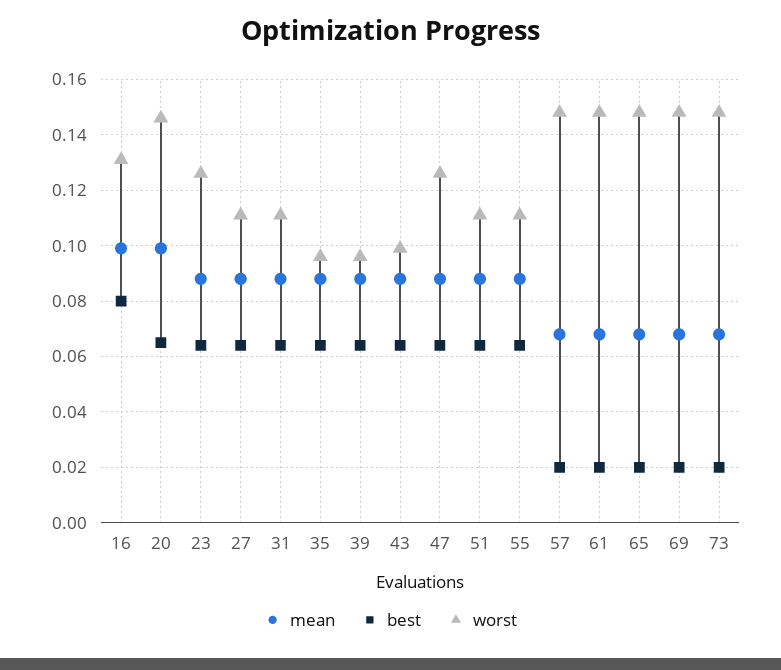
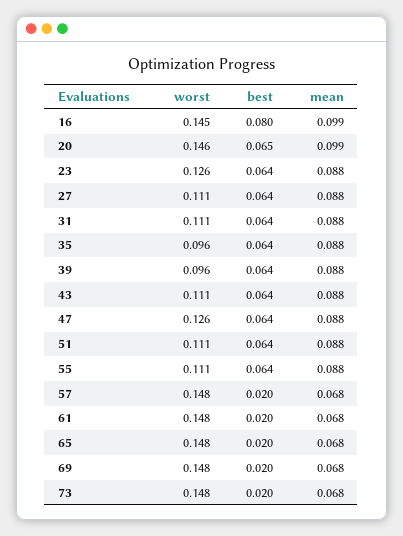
  {
    "mean": {
      "16": 0.099,
      "20": 0.099,
      "23": 0.088,
      "27": 0.088,
      "31": 0.088,
      "35": 0.088,
      "39": 0.088,
      "43": 0.088,
      "47": 0.088,
      "51": 0.088,
      "55": 0.088,
      "57": 0.068,
      "61": 0.068,
      "65": 0.068,
      "69": 0.068,
      "73": 0.068
    },
    "best": {
      "16": 0.08,
      "20": 0.065,
      "23": 0.064,
      "27": 0.064,
      "31": 0.064,
      "35": 0.064,
      "39": 0.064,
      "43": 0.064,
      "47": 0.064,
      "51": 0.064,
      "55": 0.064,
      "57": 0.02,
      "61": 0.02,
      "65": 0.02,
      "69": 0.02,
      "73": 0.02
    },
    "worst": {
-     "16": 0.13,
+     "16": 0.145,
      "20": 0.146,
      "23": 0.126,
      "27": 0.111,
      "31": 0.111,
      "35": 0.096,
      "39": 0.096,
-     "43": 0.1,
+     "43": 0.111,
      "47": 0.126,
      "51": 0.111,
      "55": 0.111,
      "57": 0.148,
      "61": 0.148,
      "65": 0.148,
      "69": 0.148,
      "73": 0.148
    }
  }

